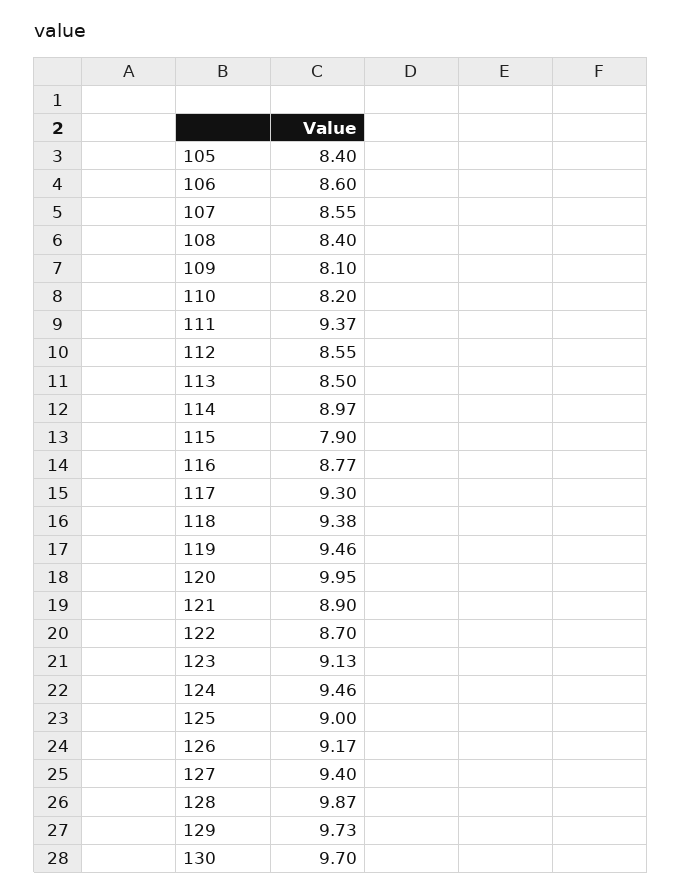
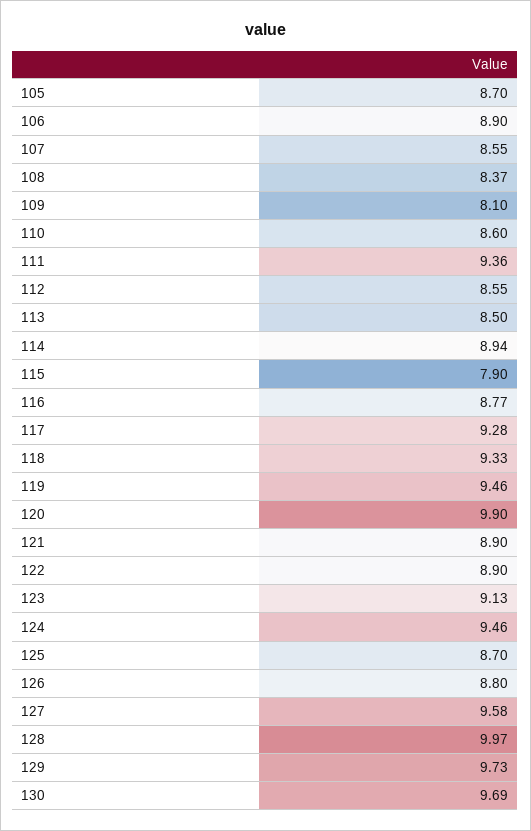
  {
-   "105": 8.4,
+   "105": 8.7,
-   "106": 8.6,
+   "106": 8.9,
    "107": 8.55,
-   "108": 8.4,
+   "108": 8.37,
    "109": 8.1,
-   "110": 8.2,
+   "110": 8.6,
-   "111": 9.37,
+   "111": 9.36,
    "112": 8.55,
    "113": 8.5,
-   "114": 8.97,
+   "114": 8.94,
    "115": 7.9,
    "116": 8.77,
-   "117": 9.3,
+   "117": 9.28,
-   "118": 9.38,
+   "118": 9.33,
    "119": 9.46,
-   "120": 9.95,
+   "120": 9.9,
    "121": 8.9,
-   "122": 8.7,
+   "122": 8.9,
    "123": 9.13,
    "124": 9.46,
-   "125": 9,
+   "125": 8.7,
-   "126": 9.17,
+   "126": 8.8,
-   "127": 9.4,
+   "127": 9.58,
-   "128": 9.87,
+   "128": 9.97,
    "129": 9.73,
-   "130": 9.7
+   "130": 9.69
  }

